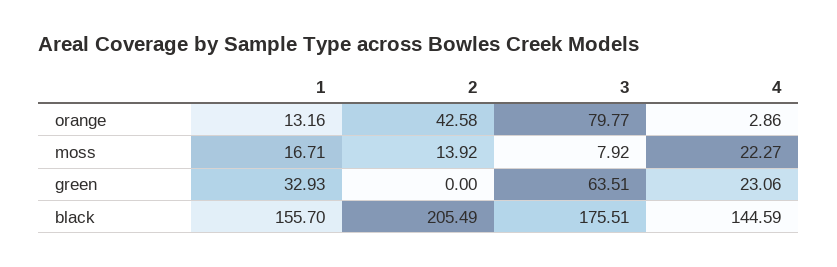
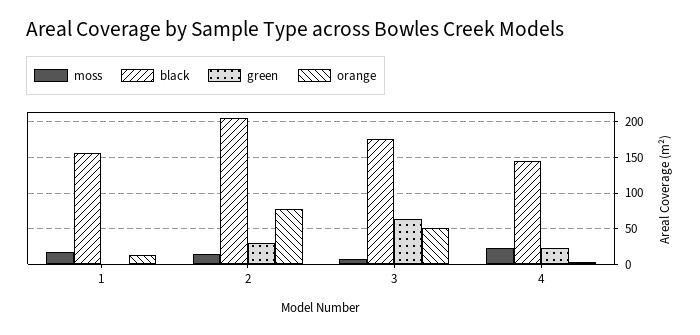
  {
    "orange": {
      "1": 13.16,
-     "2": 42.58,
+     "2": 80,
-     "3": 79.77,
+     "3": 50,
      "4": 2.86
    },
    "moss": {
      "1": 16.71,
      "2": 13.92,
      "3": 7.92,
      "4": 22.27
    },
    "green": {
-     "1": 32.93,
+     "1": 0,
-     "2": 0,
+     "2": 30,
      "3": 63.51,
      "4": 23.06
    },
    "black": {
      "1": 155.7,
      "2": 205.49,
      "3": 175.51,
      "4": 144.59
    }
  }

